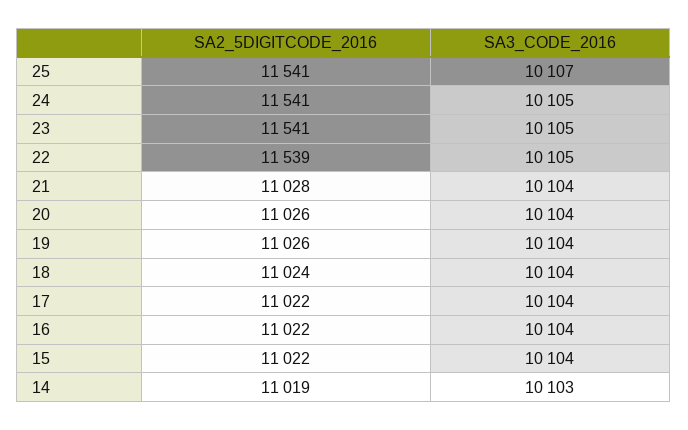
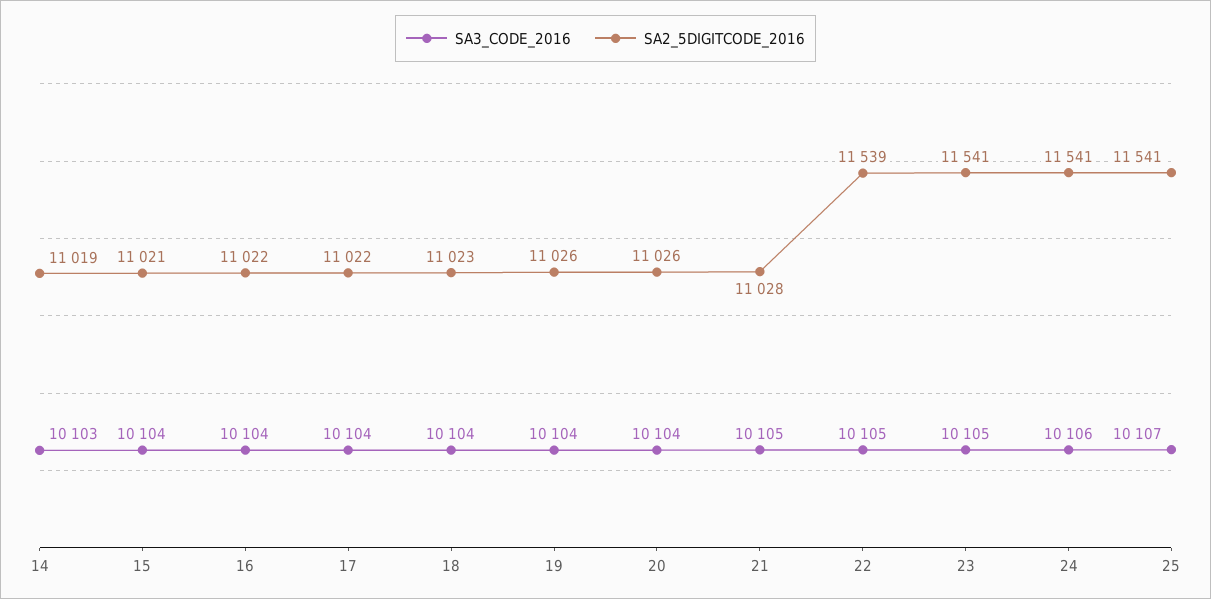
  {
    "SA2_5DIGITCODE_2016": {
      "25": 11541,
      "24": 11541,
      "23": 11541,
      "22": 11539,
      "21": 11028,
      "20": 11026,
      "19": 11026,
-     "18": 11024,
+     "18": 11023,
      "17": 11022,
      "16": 11022,
-     "15": 11022,
+     "15": 11021,
      "14": 11019
    },
    "SA3_CODE_2016": {
      "25": 10107,
-     "24": 10105,
+     "24": 10106,
      "23": 10105,
      "22": 10105,
-     "21": 10104,
+     "21": 10105,
      "20": 10104,
      "19": 10104,
      "18": 10104,
      "17": 10104,
      "16": 10104,
      "15": 10104,
      "14": 10103
    }
  }

